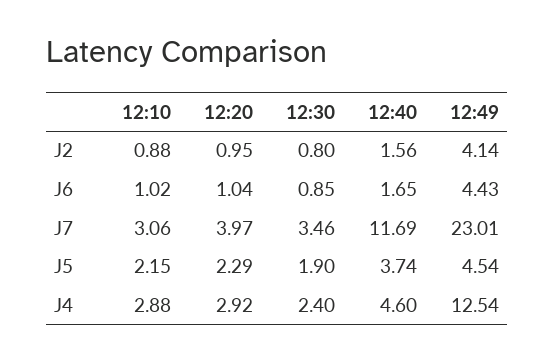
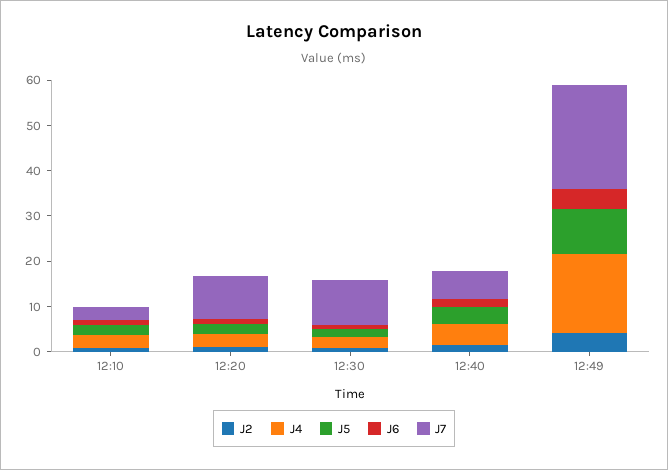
  {
    "J2": {
      "12:10": 0.88,
      "12:20": 0.95,
      "12:30": 0.8,
      "12:40": 1.56,
      "12:49": 4.14
    },
    "J6": {
      "12:10": 1.02,
      "12:20": 1.04,
      "12:30": 0.85,
      "12:40": 1.65,
      "12:49": 4.43
    },
    "J7": {
      "12:10": 3.06,
-     "12:20": 3.97,
+     "12:20": 10,
-     "12:30": 3.46,
+     "12:30": 10,
-     "12:40": 11.69,
+     "12:40": 6,
      "12:49": 23.01
    },
    "J5": {
      "12:10": 2.15,
      "12:20": 2.29,
      "12:30": 1.9,
      "12:40": 3.74,
-     "12:49": 4.54
+     "12:49": 10
    },
    "J4": {
      "12:10": 2.88,
      "12:20": 2.92,
      "12:30": 2.4,
      "12:40": 4.6,
-     "12:49": 12.54
+     "12:49": 18
    }
  }

